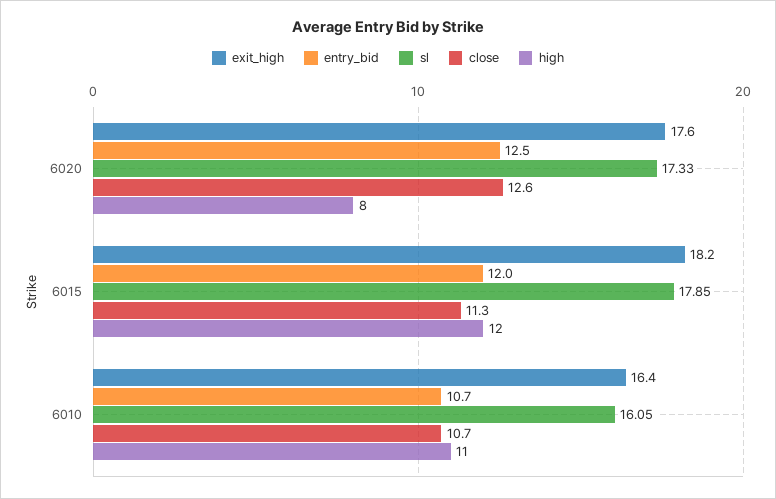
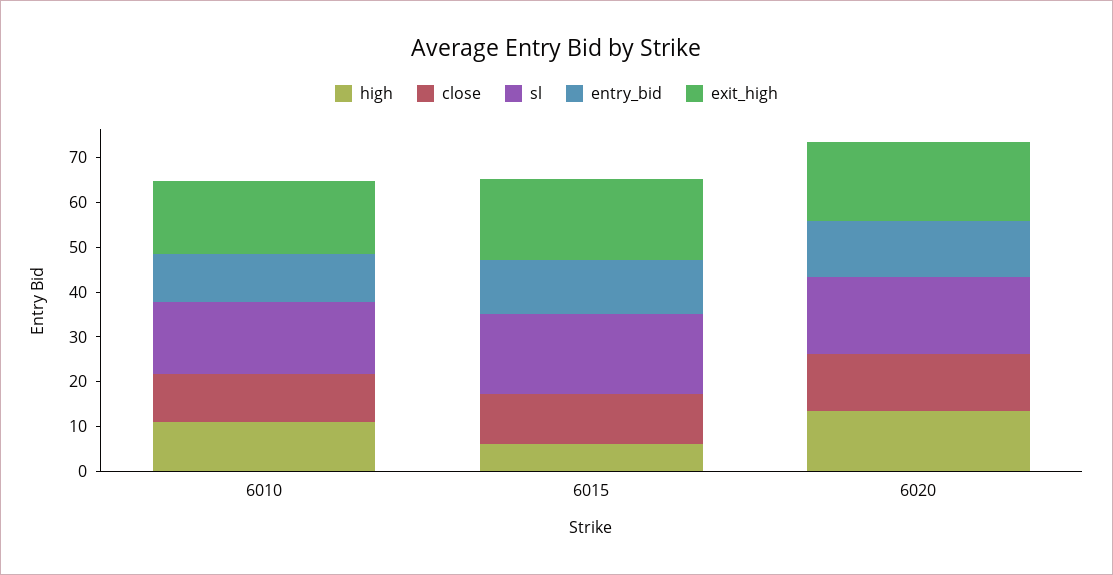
  {
    "exit_high": {
      "6020": 17.6,
      "6015": 18.2,
      "6010": 16.4
    },
    "entry_bid": {
      "6020": 12.5,
      "6015": 12,
      "6010": 10.7
    },
    "sl": {
      "6020": 17.33,
      "6015": 17.85,
      "6010": 16.05
    },
    "close": {
      "6020": 12.6,
      "6015": 11.3,
      "6010": 10.7
    },
    "high": {
-     "6020": 8,
+     "6020": 14,
-     "6015": 12,
+     "6015": 6,
      "6010": 11
    }
  }

